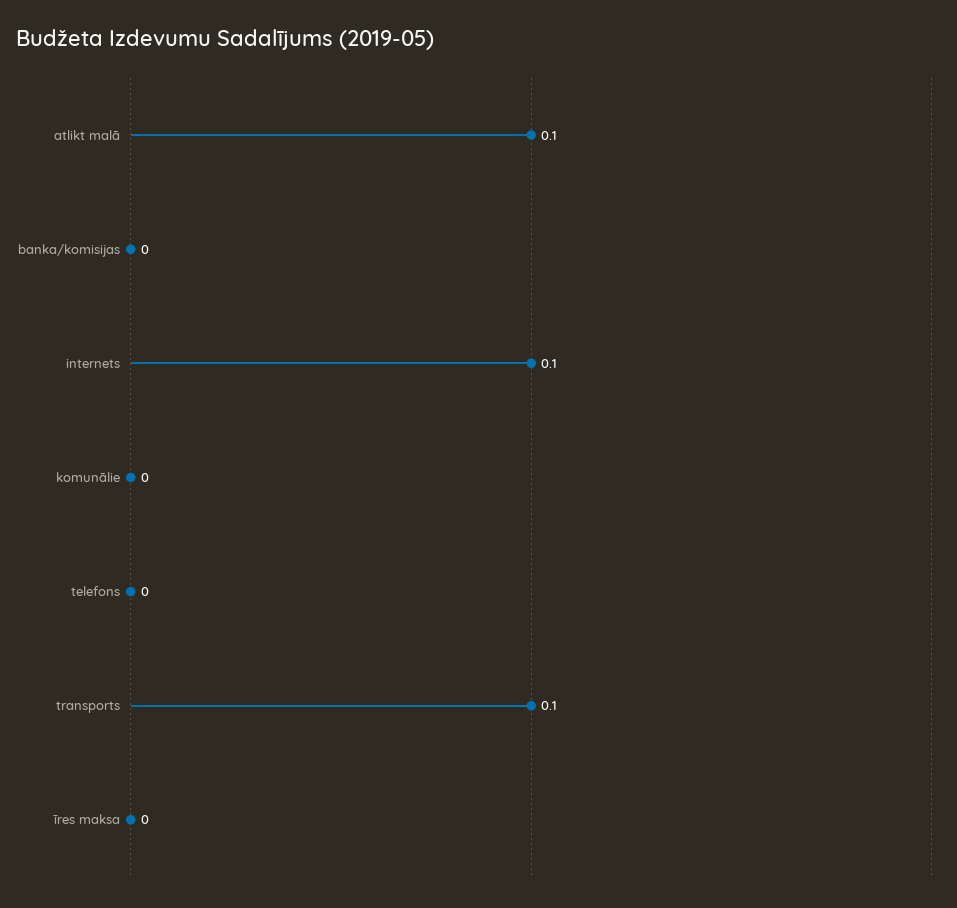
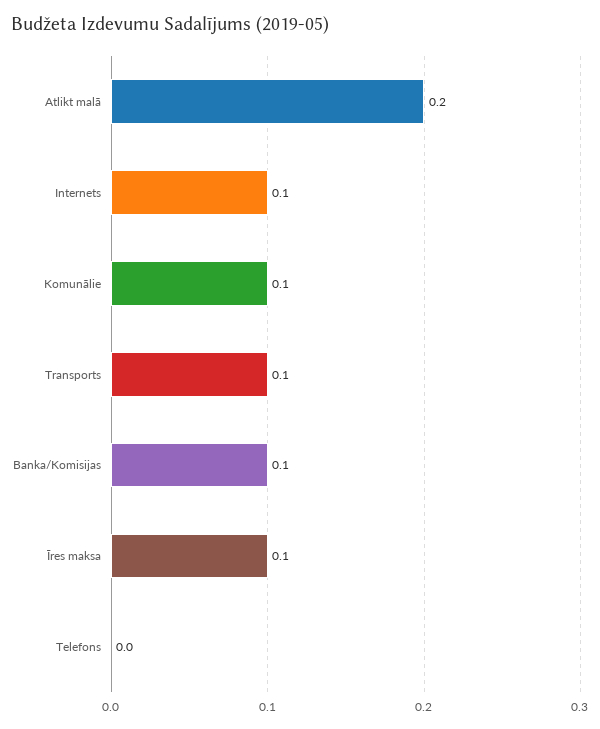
  {
-   "atlikt malā": 0.1,
+   "atlikt malā": 0.2,
-   "banka/komisijas": 0,
+   "banka/komisijas": 0.1,
    "internets": 0.1,
-   "komunālie": 0,
+   "komunālie": 0.1,
    "telefons": 0,
    "transports": 0.1,
-   "īres maksa": 0
+   "īres maksa": 0.1
  }

